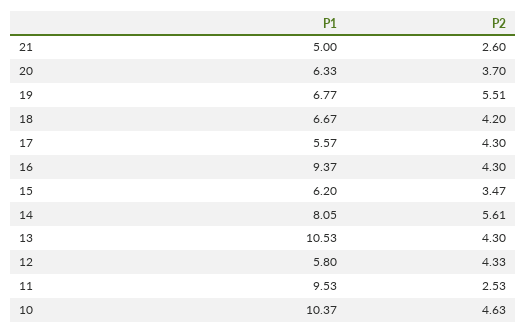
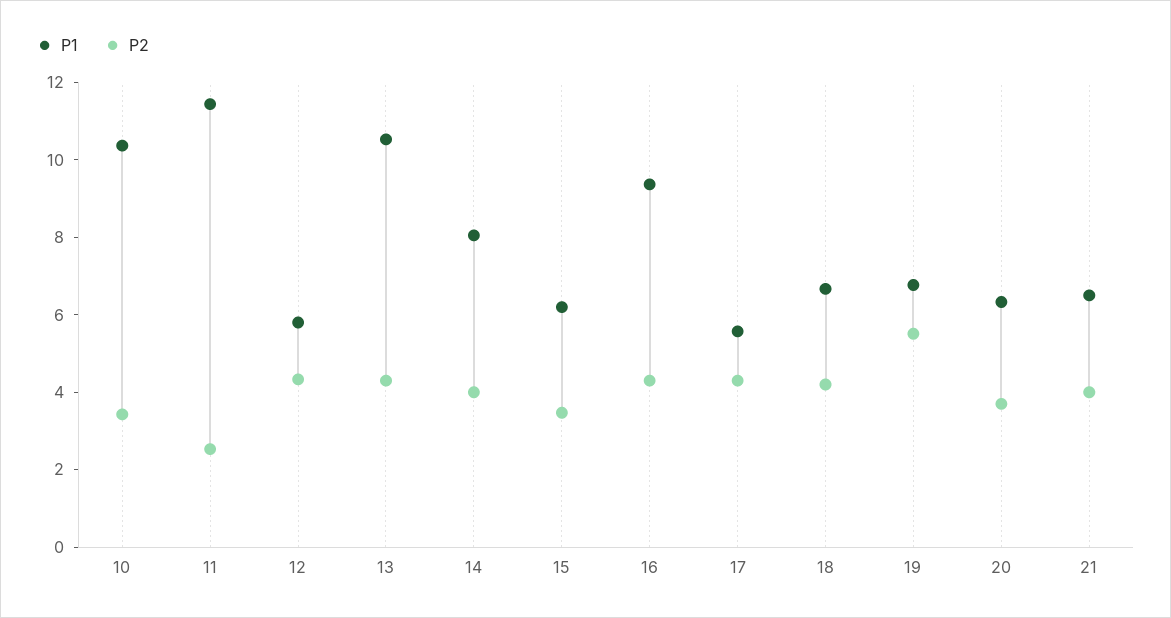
  {
    "P1": {
-     "21": 5,
+     "21": 6.5,
      "20": 6.33,
      "19": 6.77,
      "18": 6.67,
      "17": 5.57,
      "16": 9.37,
      "15": 6.2,
      "14": 8.05,
      "13": 10.53,
      "12": 5.8,
-     "11": 9.53,
+     "11": 11.5,
      "10": 10.37
    },
    "P2": {
-     "21": 2.6,
+     "21": 4,
      "20": 3.7,
      "19": 5.51,
      "18": 4.2,
      "17": 4.3,
      "16": 4.3,
      "15": 3.47,
-     "14": 5.61,
+     "14": 4,
      "13": 4.3,
      "12": 4.33,
      "11": 2.53,
-     "10": 4.63
+     "10": 3.5
    }
  }

